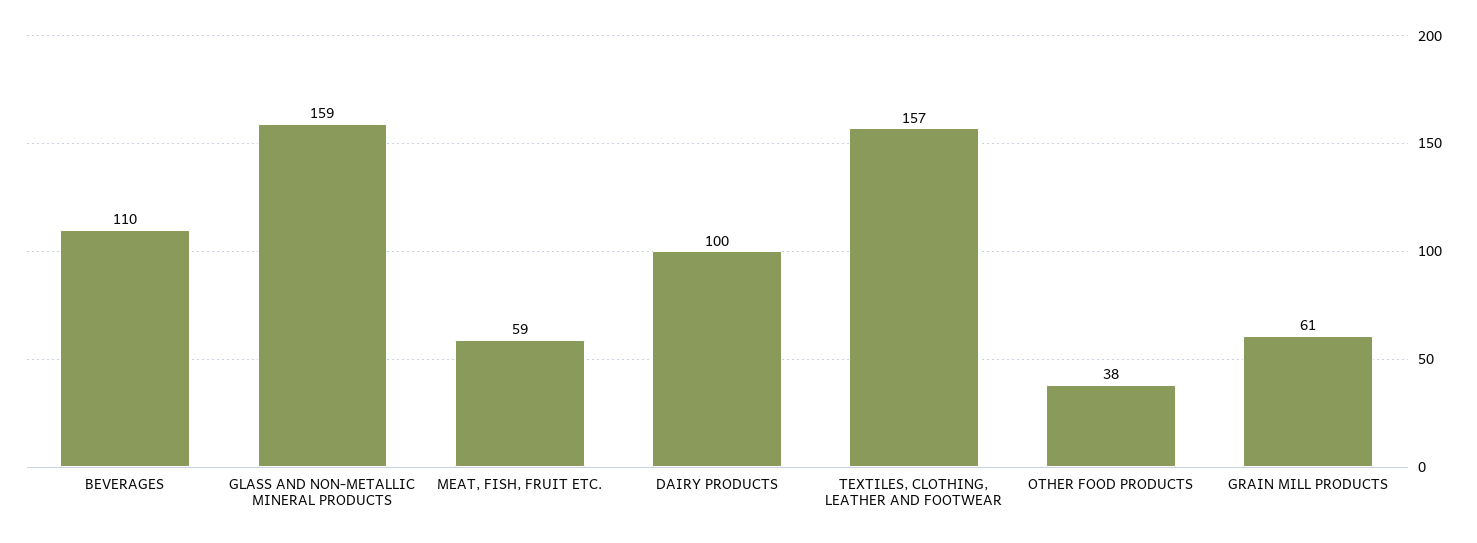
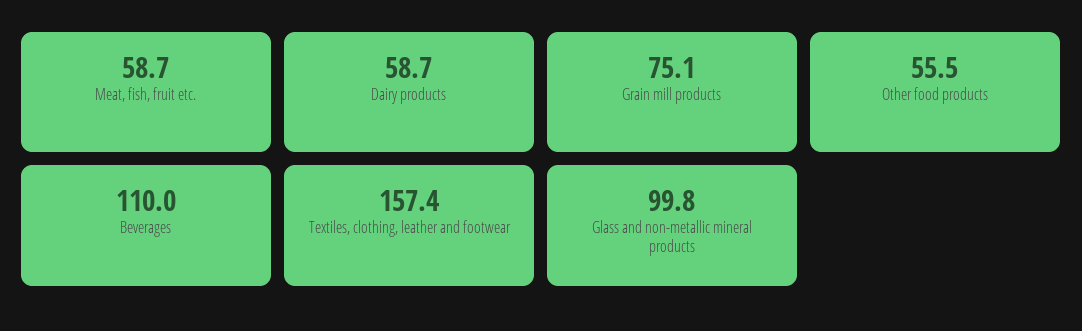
  {
    "BEVERAGES": 110,
-   "GLASS AND NON-METALLIC MINERAL PRODUCTS": 159,
+   "GLASS AND NON-METALLIC MINERAL PRODUCTS": 99.8,
    "MEAT, FISH, FRUIT ETC.": 58.7,
-   "DAIRY PRODUCTS": 100,
+   "DAIRY PRODUCTS": 58.7,
    "TEXTILES, CLOTHING, LEATHER AND FOOTWEAR": 157.4,
-   "OTHER FOOD PRODUCTS": 38,
+   "OTHER FOOD PRODUCTS": 55.5,
-   "GRAIN MILL PRODUCTS": 61
+   "GRAIN MILL PRODUCTS": 75.1
  }

